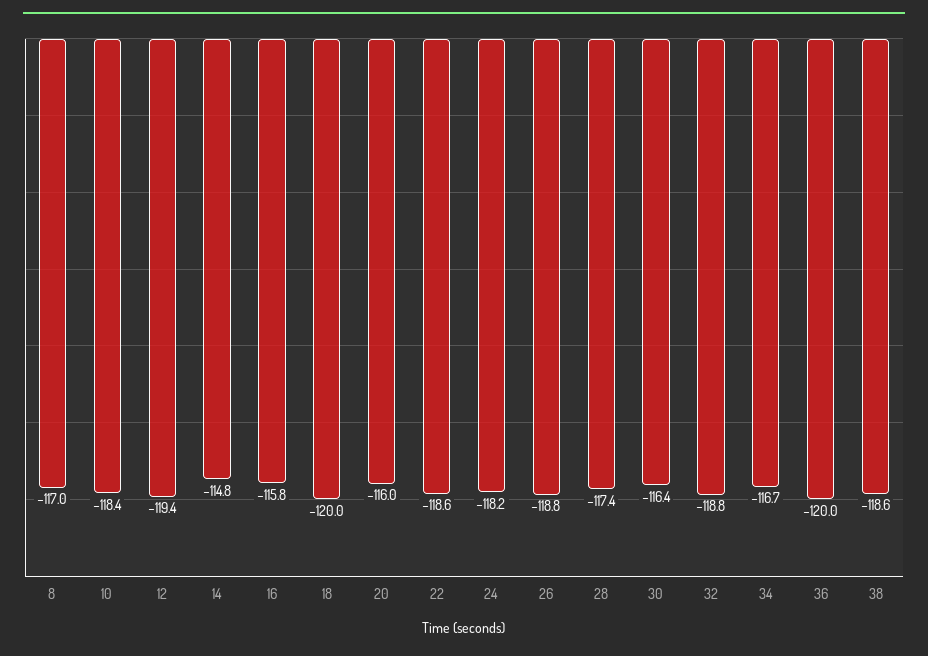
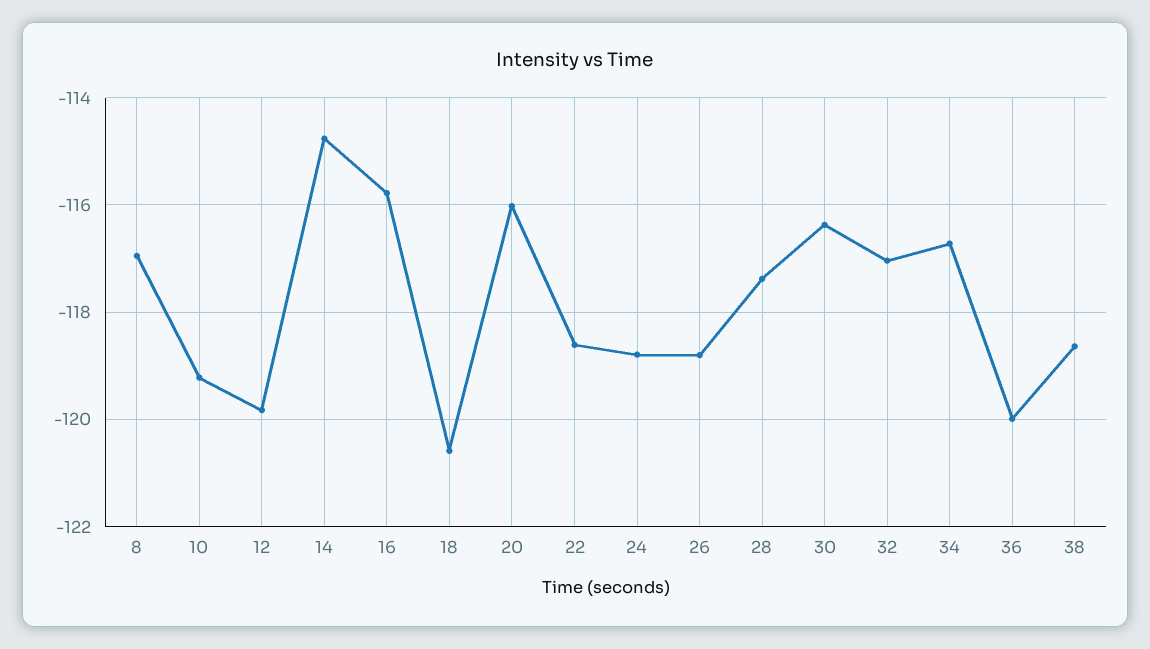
  {
    "8": -117,
-   "10": -118.4,
+   "10": -119.2,
-   "12": -119.4,
+   "12": -119.8,
    "14": -114.8,
    "16": -115.8,
-   "18": -120,
+   "18": -120.6,
    "20": -116,
    "22": -118.6,
-   "24": -118.2,
+   "24": -118.8,
    "26": -118.8,
    "28": -117.4,
    "30": -116.4,
-   "32": -118.8,
+   "32": -117,
    "34": -116.7,
    "36": -120,
    "38": -118.6
  }

